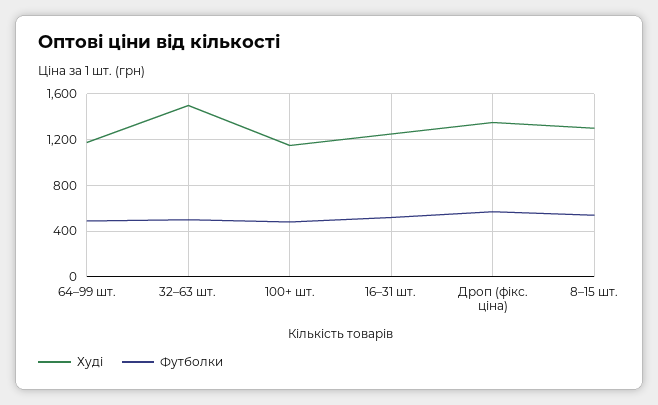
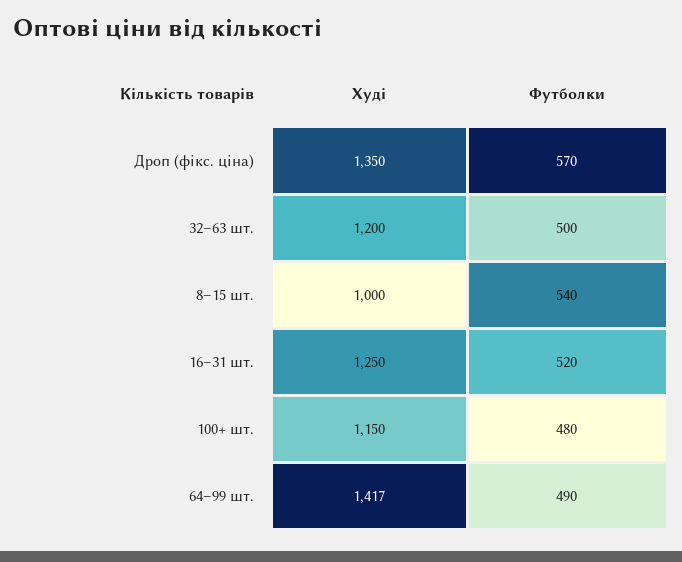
  {
    "Худі": {
-     "64–99 шт.": 1200,
+     "64–99 шт.": 1417,
-     "32–63 шт.": 1500,
+     "32–63 шт.": 1200,
      "100+ шт.": 1150,
      "16–31 шт.": 1250,
      "Дроп (фікс. ціна)": 1350,
-     "8–15 шт.": 1300
+     "8–15 шт.": 1000
    },
    "Футболки": {
      "64–99 шт.": 490,
      "32–63 шт.": 500,
      "100+ шт.": 480,
      "16–31 шт.": 520,
      "Дроп (фікс. ціна)": 570,
      "8–15 шт.": 540
    }
  }

